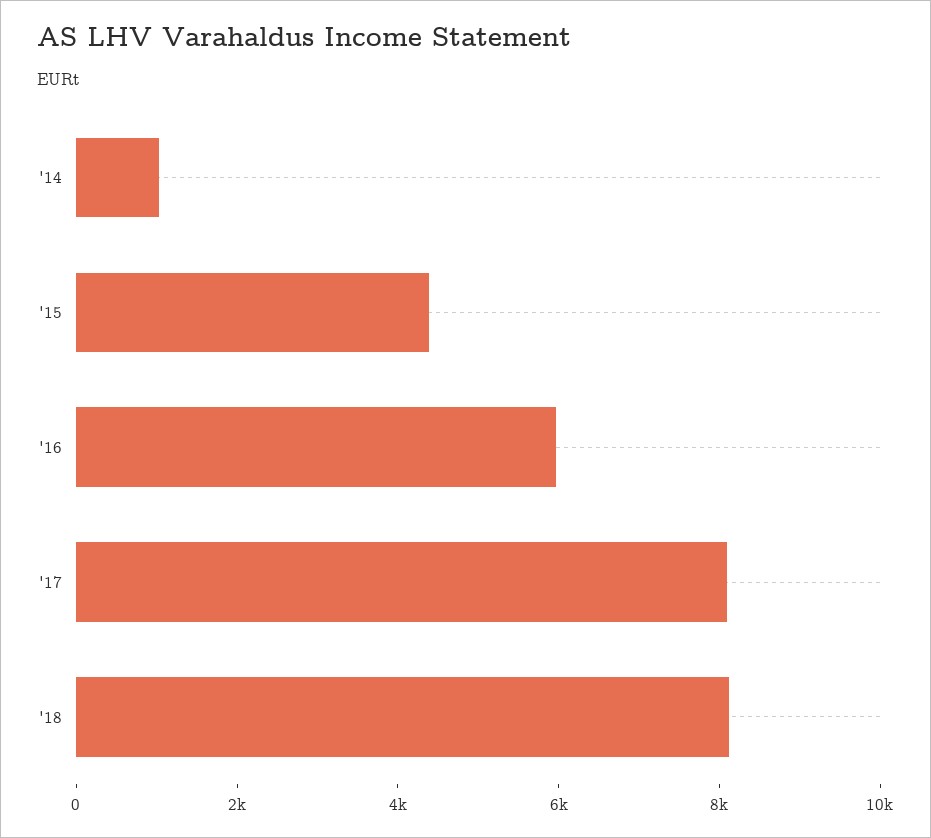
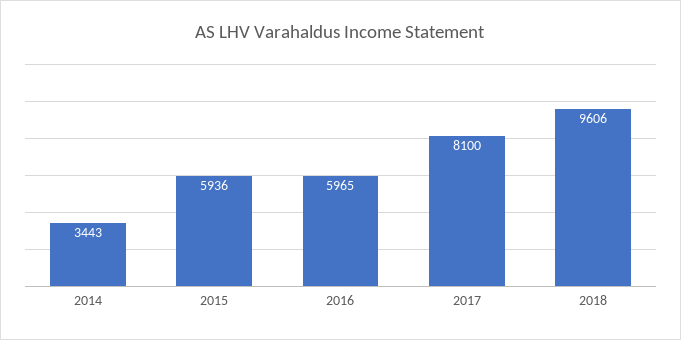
  {
-   "'14": 1000,
+   "'14": 3443,
-   "'15": 4500,
+   "'15": 5936,
    "'16": 5965,
    "'17": 8100,
-   "'18": 8000
+   "'18": 9606
  }

